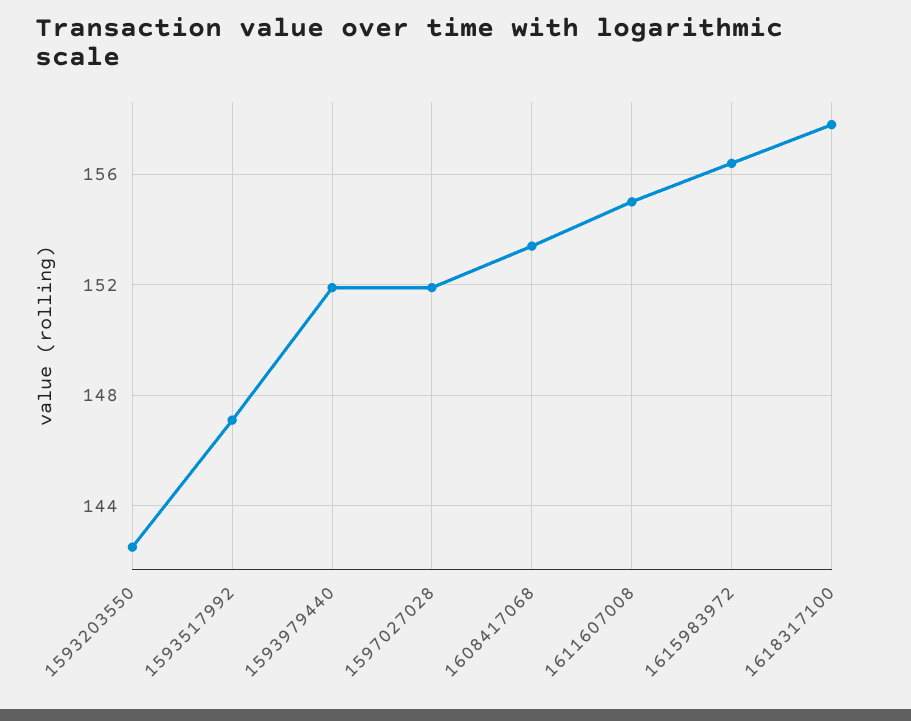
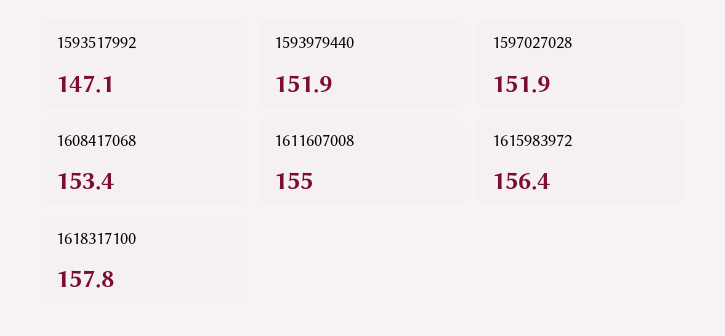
  {
-   "1593203550": 142.5,
    "1593517992": 147.1,
    "1593979440": 151.9,
    "1597027028": 151.9,
    "1608417068": 153.4,
    "1611607008": 155,
    "1615983972": 156.4,
    "1618317100": 157.8
  }

